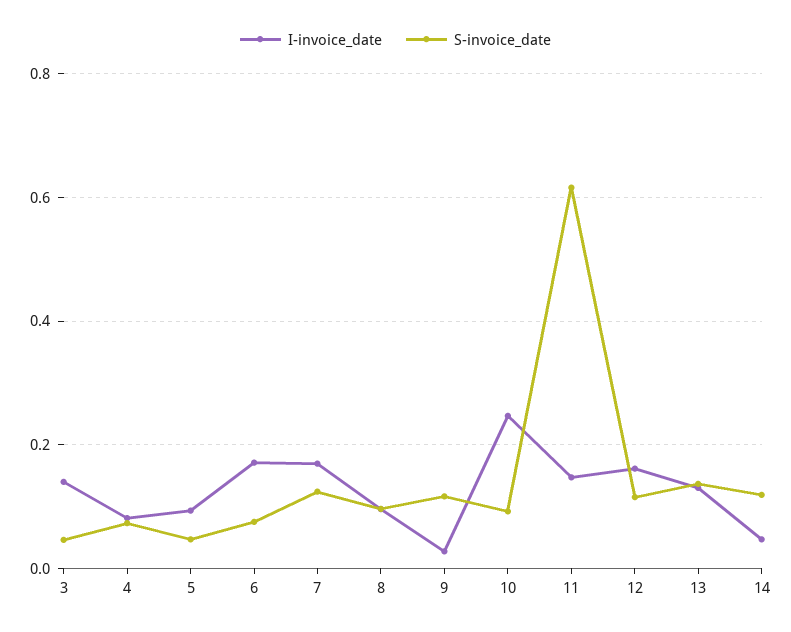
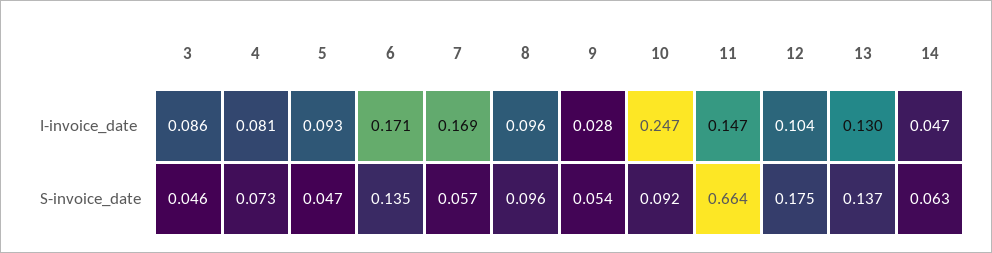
  {
    "I-invoice_date": {
-     "3": 0.14,
+     "3": 0.086,
      "4": 0.081,
      "5": 0.093,
      "6": 0.171,
      "7": 0.169,
      "8": 0.096,
      "9": 0.028,
      "10": 0.247,
      "11": 0.147,
-     "12": 0.16,
+     "12": 0.104,
      "13": 0.13,
      "14": 0.047
    },
    "S-invoice_date": {
      "3": 0.046,
      "4": 0.073,
      "5": 0.047,
-     "6": 0.08,
+     "6": 0.135,
-     "7": 0.12,
+     "7": 0.057,
      "8": 0.096,
-     "9": 0.12,
+     "9": 0.054,
      "10": 0.092,
-     "11": 0.62,
+     "11": 0.664,
-     "12": 0.12,
+     "12": 0.175,
      "13": 0.137,
-     "14": 0.12
+     "14": 0.063
    }
  }

